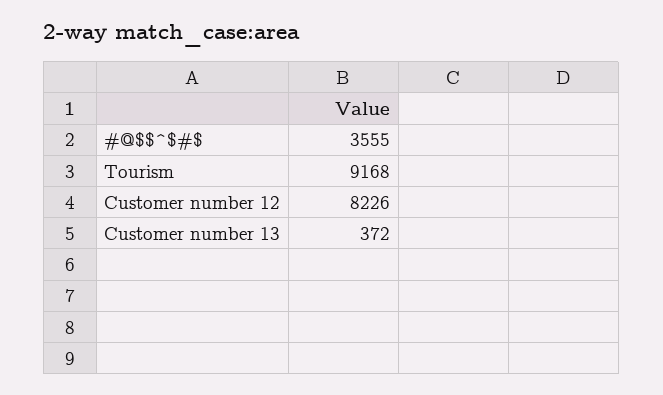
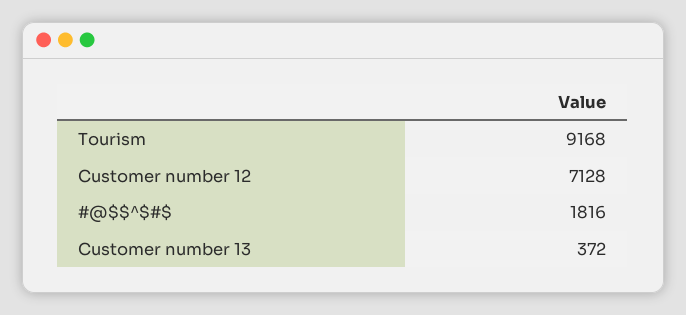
  {
-   "#@$$^$#$": 3555,
+   "#@$$^$#$": 1816,
    "Tourism": 9168,
-   "Customer number 12": 8226,
+   "Customer number 12": 7128,
    "Customer number 13": 372
  }

